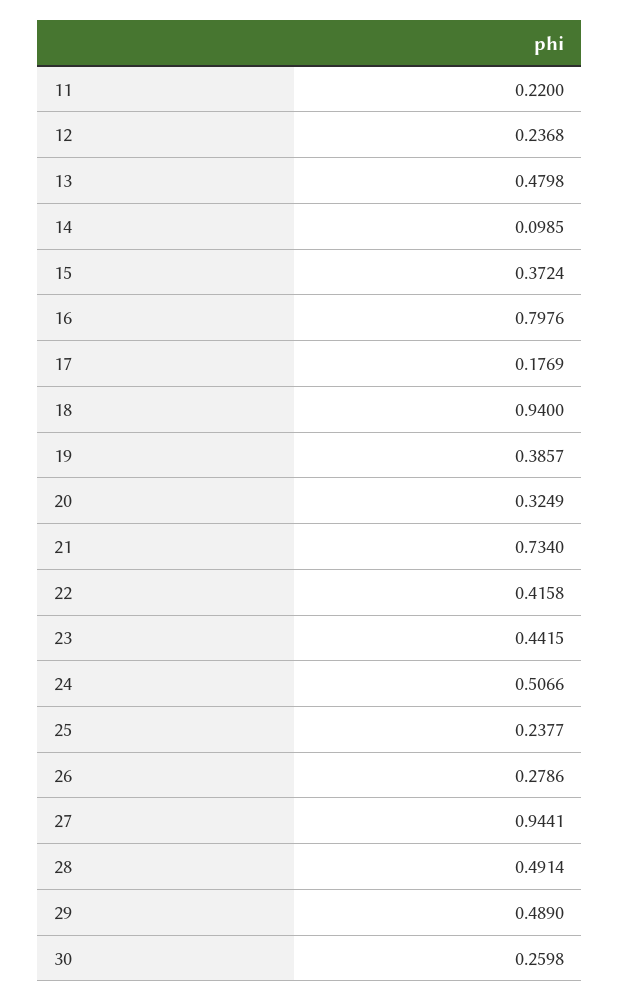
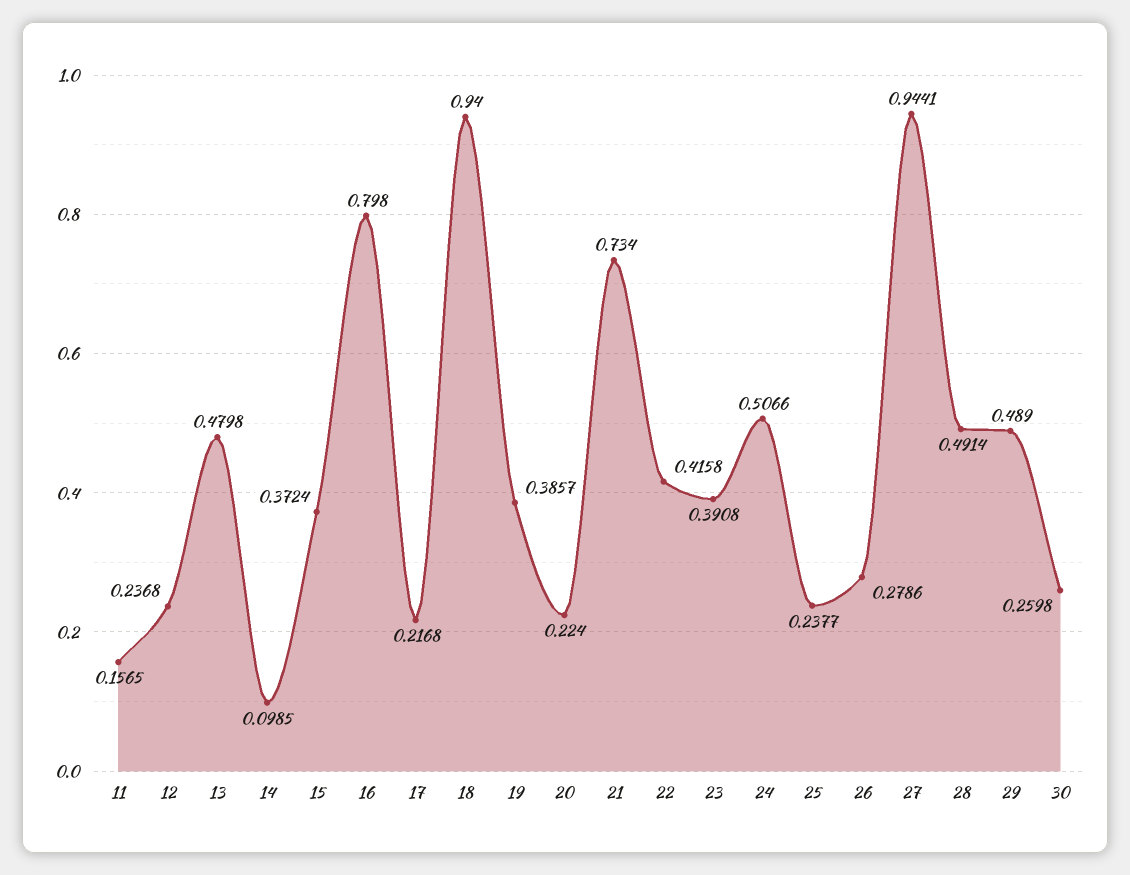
  {
-   "11": 0.22,
+   "11": 0.1565,
    "12": 0.2368,
    "13": 0.4798,
    "14": 0.0985,
    "15": 0.3724,
-   "16": 0.7976,
+   "16": 0.798,
-   "17": 0.1769,
+   "17": 0.2168,
    "18": 0.94,
    "19": 0.3857,
-   "20": 0.3249,
+   "20": 0.224,
    "21": 0.734,
    "22": 0.4158,
-   "23": 0.4415,
+   "23": 0.3908,
    "24": 0.5066,
    "25": 0.2377,
    "26": 0.2786,
    "27": 0.9441,
    "28": 0.4914,
    "29": 0.489,
    "30": 0.2598
  }

